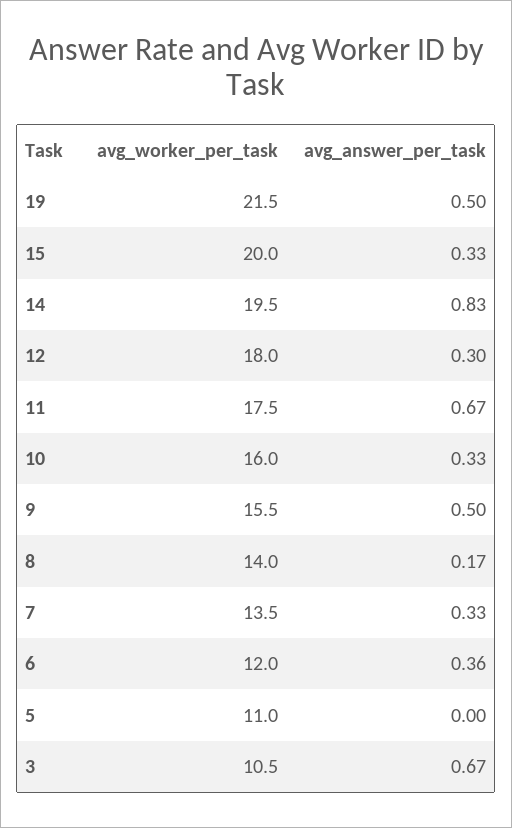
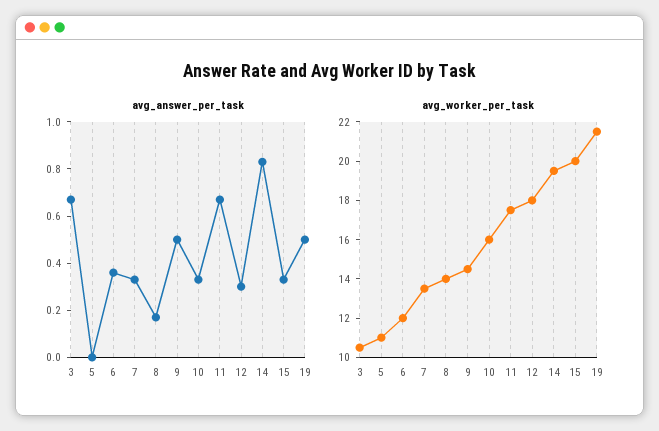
  {
    "avg_worker_per_task": {
      "19": 21.5,
      "15": 20,
      "14": 19.5,
      "12": 18,
      "11": 17.5,
      "10": 16,
-     "9": 15.5,
+     "9": 14.5,
      "8": 14,
      "7": 13.5,
      "6": 12,
      "5": 11,
      "3": 10.5
    },
    "avg_answer_per_task": {
      "19": 0.5,
      "15": 0.33,
      "14": 0.83,
      "12": 0.3,
      "11": 0.67,
      "10": 0.33,
      "9": 0.5,
      "8": 0.17,
      "7": 0.33,
      "6": 0.36,
      "5": 0,
      "3": 0.67
    }
  }

